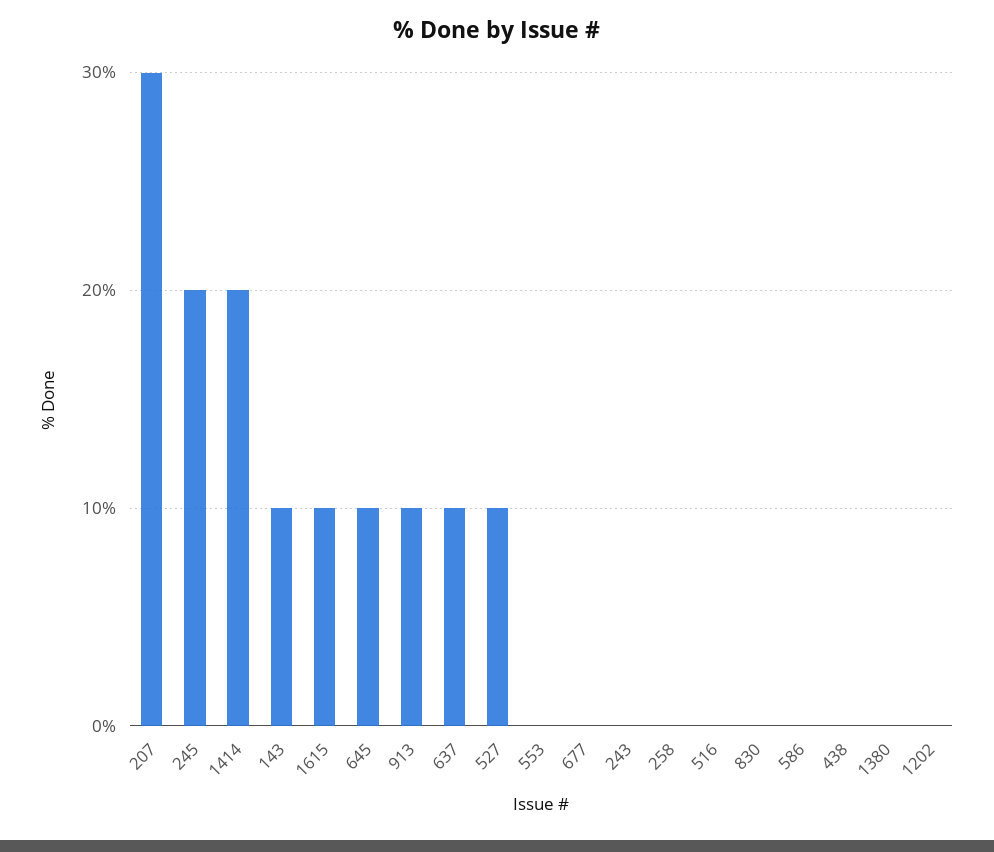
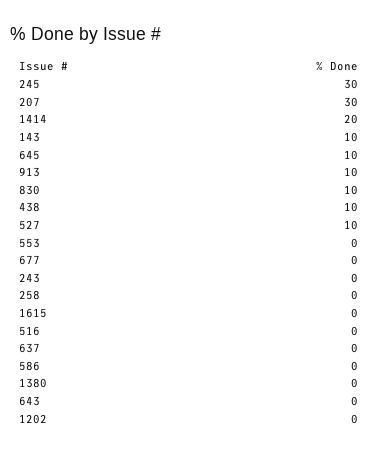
  {
    "207": 30,
-   "245": 20,
+   "245": 30,
    "1414": 20,
    "143": 10,
-   "1615": 10,
+   "1615": 0,
    "645": 10,
    "913": 10,
-   "637": 10,
+   "637": 0,
    "527": 10,
    "553": 0,
    "677": 0,
    "243": 0,
    "258": 0,
    "516": 0,
-   "830": 0,
+   "830": 10,
    "586": 0,
-   "438": 0,
+   "438": 10,
    "1380": 0,
-   "1202": 0
+   "1202": 0,
+   "643": 0
  }

